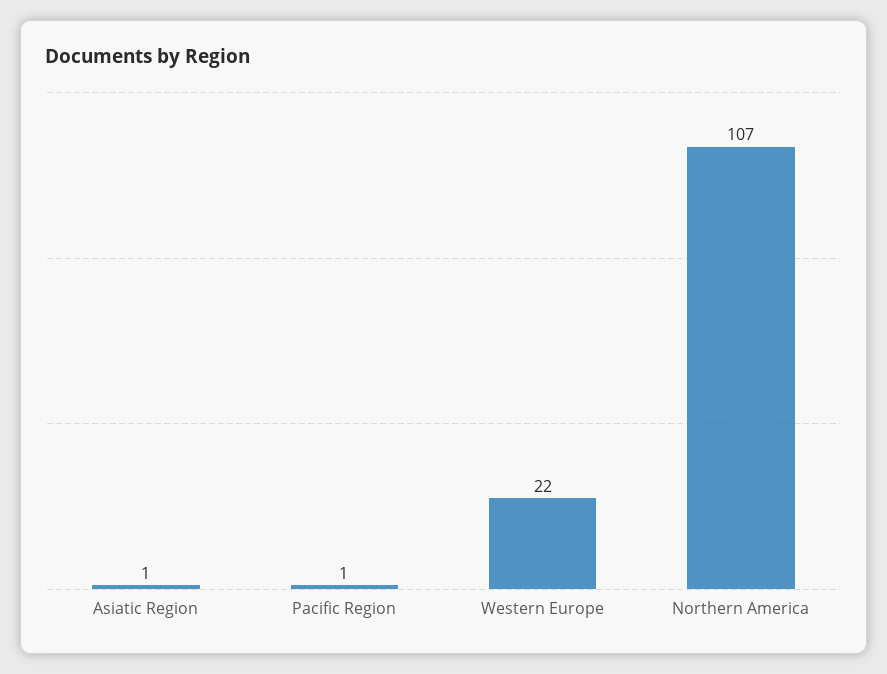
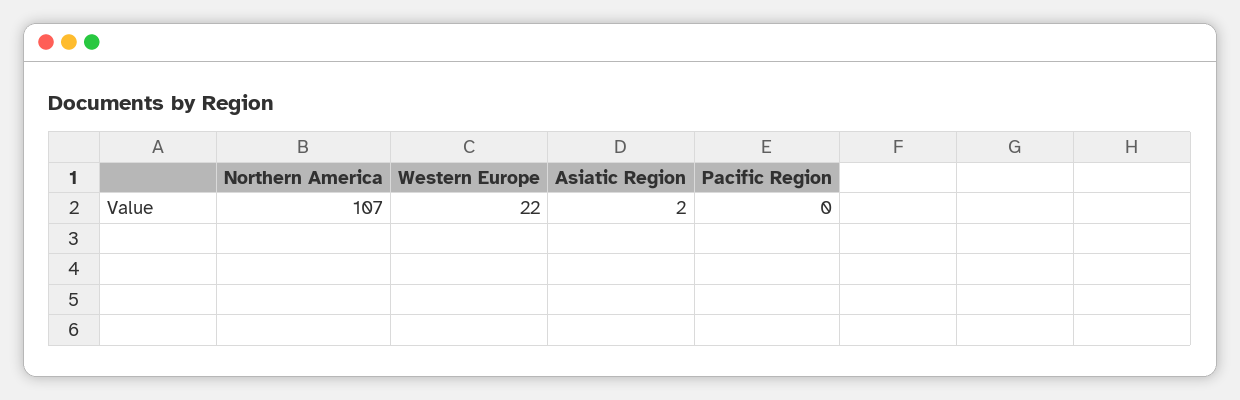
  {
-   "Asiatic Region": 1,
+   "Asiatic Region": 2,
-   "Pacific Region": 1,
+   "Pacific Region": 0,
    "Western Europe": 22,
    "Northern America": 107
  }

